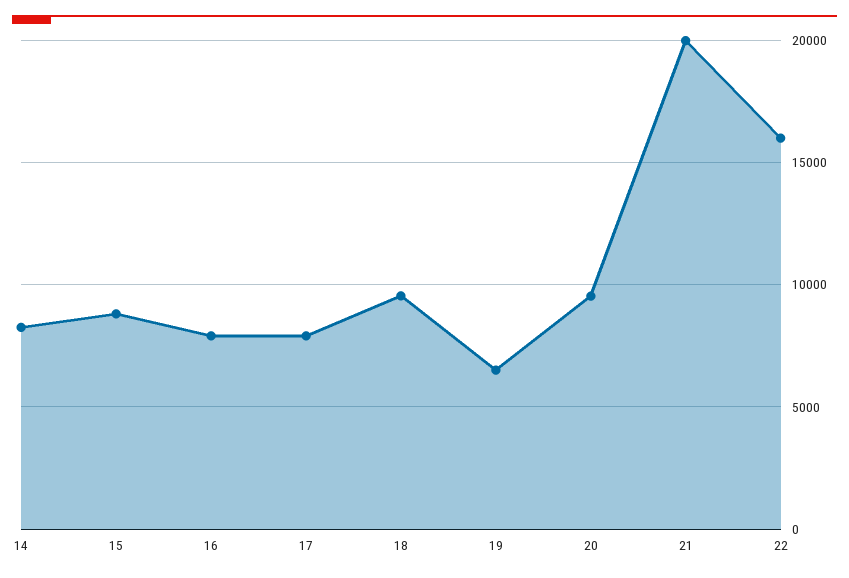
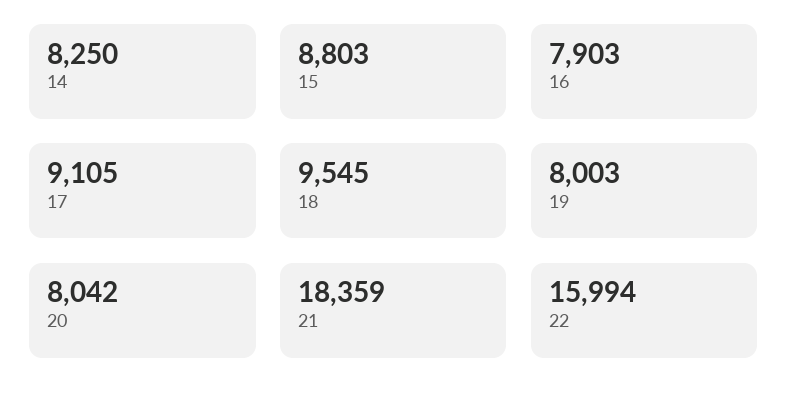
  {
    "14": 8250,
    "15": 8803,
    "16": 7903,
-   "17": 8000,
+   "17": 9105,
    "18": 9545,
-   "19": 6500,
+   "19": 8003,
-   "20": 9500,
+   "20": 8042,
-   "21": 20000,
+   "21": 18359,
    "22": 15994
  }

